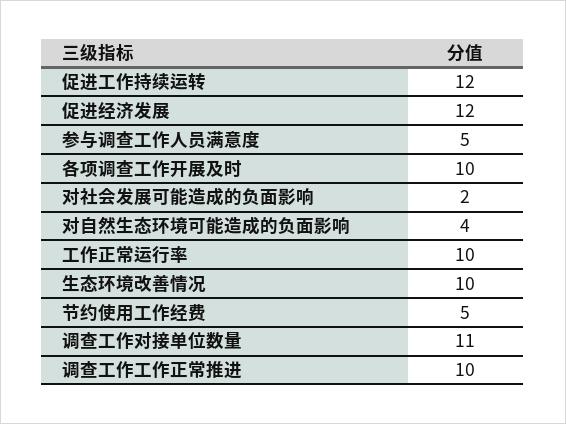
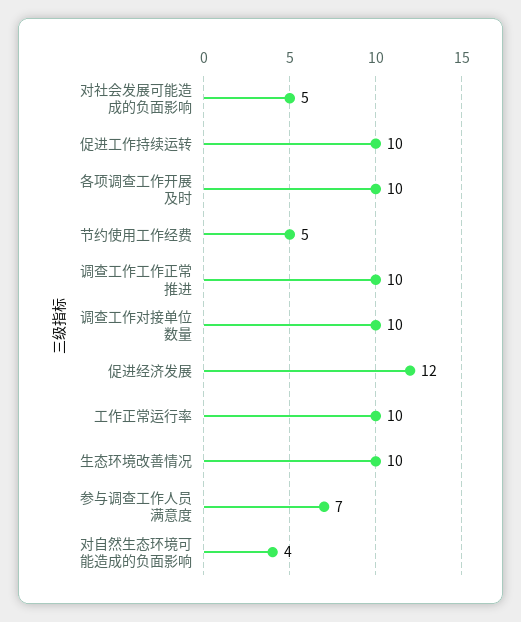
  {
-   "促进工作持续运转": 12,
+   "促进工作持续运转": 10,
    "促进经济发展": 12,
-   "参与调查工作人员满意度": 5,
+   "参与调查工作人员满意度": 7,
    "各项调查工作开展及时": 10,
-   "对社会发展可能造成的负面影响": 2,
+   "对社会发展可能造成的负面影响": 5,
    "对自然生态环境可能造成的负面影响": 4,
    "工作正常运行率": 10,
    "生态环境改善情况": 10,
    "节约使用工作经费": 5,
-   "调查工作对接单位数量": 11,
+   "调查工作对接单位数量": 10,
    "调查工作工作正常推进": 10
  }

